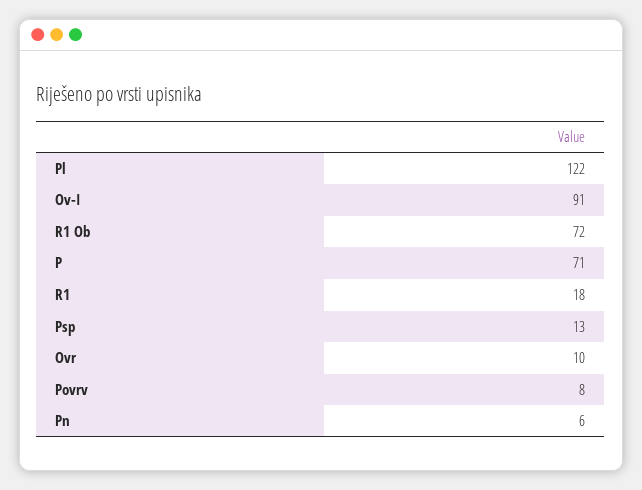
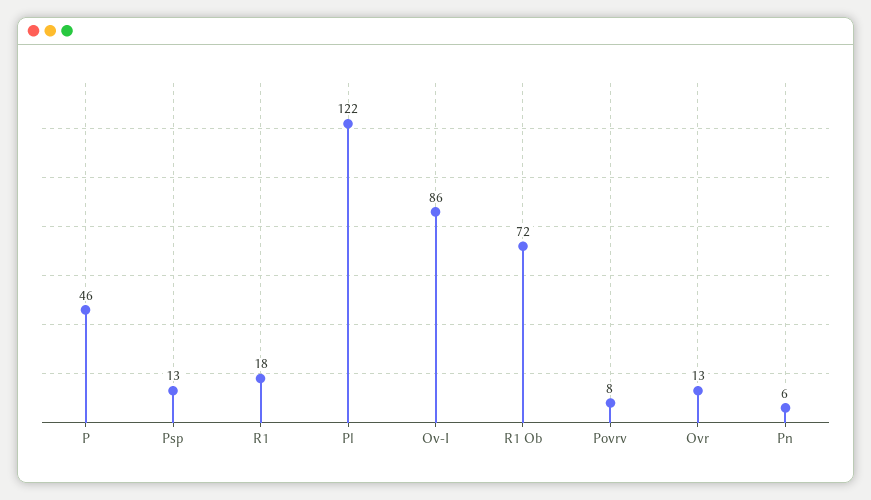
  {
    "Pl": 122,
-   "Ov-I": 91,
+   "Ov-I": 86,
    "R1 Ob": 72,
-   "P": 71,
+   "P": 46,
    "R1": 18,
    "Psp": 13,
-   "Ovr": 10,
+   "Ovr": 13,
    "Povrv": 8,
    "Pn": 6
  }

